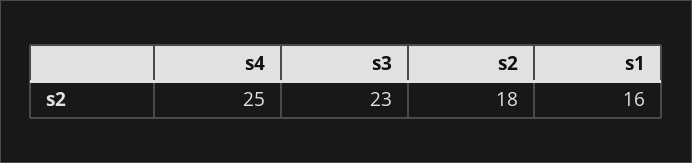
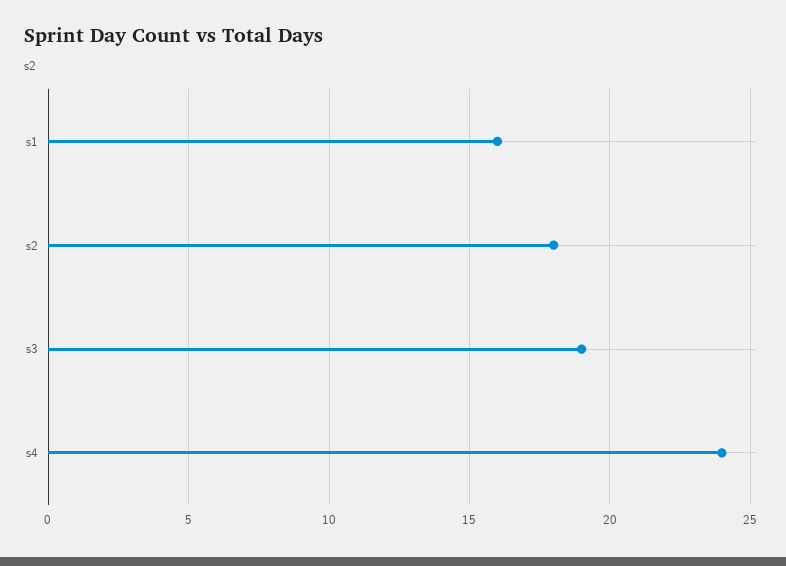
  {
-   "s4": 25,
+   "s4": 24,
-   "s3": 23,
+   "s3": 19,
    "s2": 18,
    "s1": 16
  }

